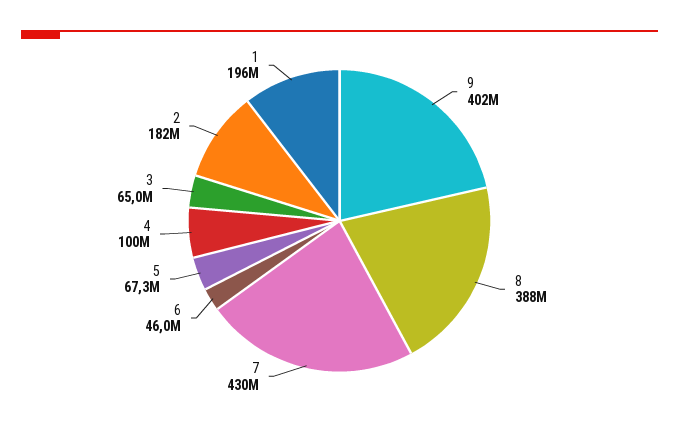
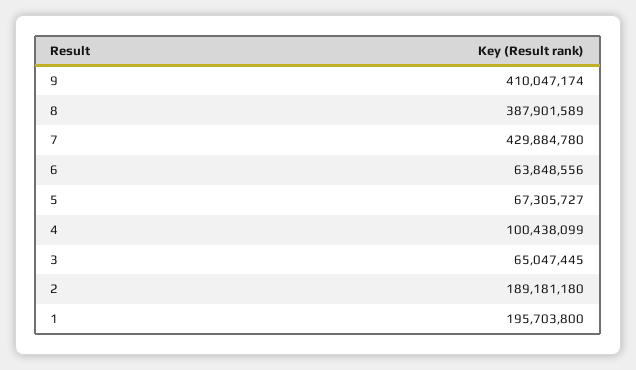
  {
-   "9": 402000000,
+   "9": 410047174,
    "8": 387901589,
    "7": 429884780,
-   "6": 46000000,
+   "6": 63848556,
    "5": 67305727,
    "4": 100438099,
    "3": 65047445,
-   "2": 182000000,
+   "2": 189181180,
    "1": 195703800
  }

